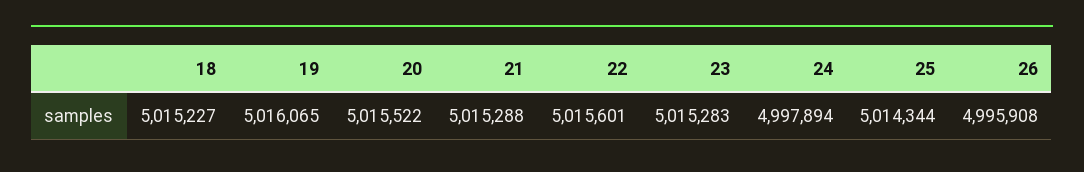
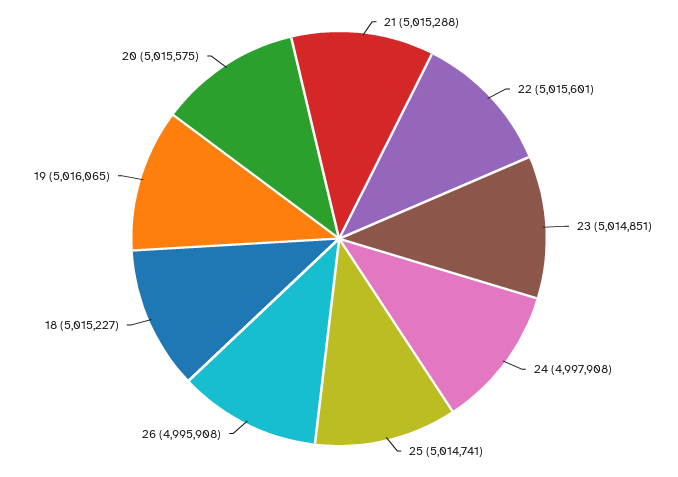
  {
    "18": 5015227,
    "19": 5016065,
-   "20": 5015522,
+   "20": 5015575,
    "21": 5015288,
    "22": 5015601,
-   "23": 5015283,
+   "23": 5014851,
-   "24": 4997894,
+   "24": 4997908,
-   "25": 5014344,
+   "25": 5014741,
    "26": 4995908
  }

